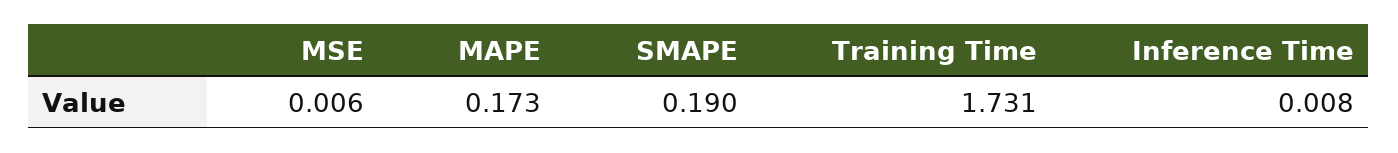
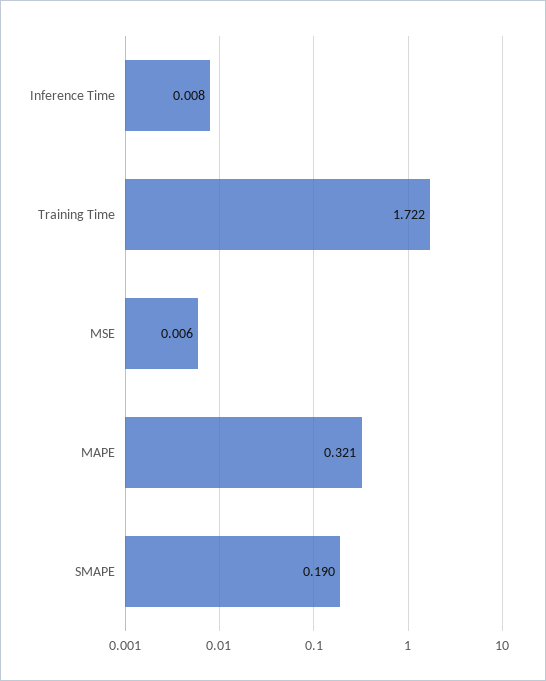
  {
    "MSE": 0.006,
-   "MAPE": 0.173,
+   "MAPE": 0.321,
    "SMAPE": 0.19,
-   "Training Time": 1.731,
+   "Training Time": 1.722,
    "Inference Time": 0.008
  }

